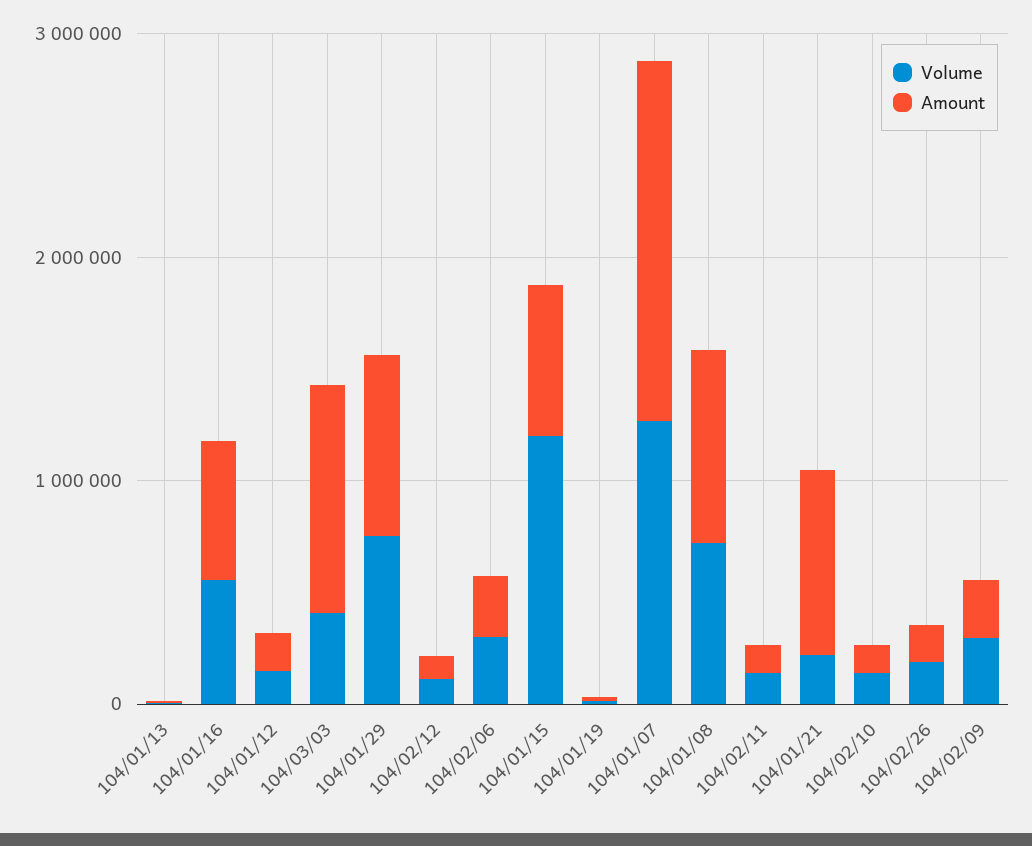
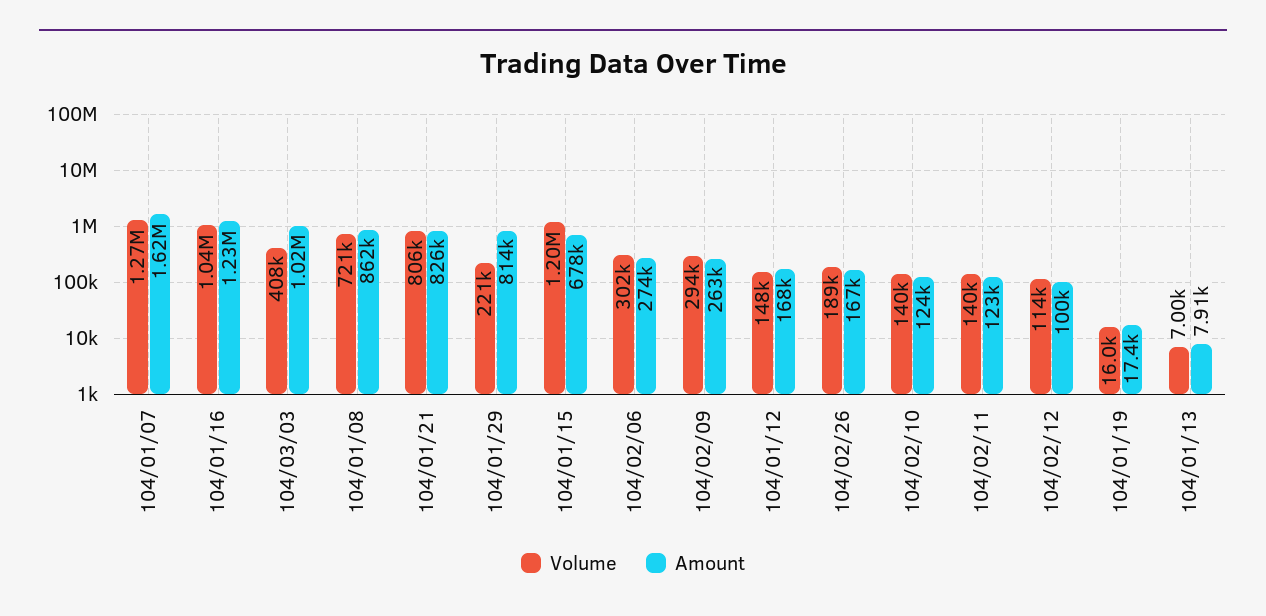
  {
    "Volume": {
      "104/01/13": 7000,
-     "104/01/16": 600000,
+     "104/01/16": 1040000,
      "104/01/12": 148000,
      "104/03/03": 408000,
-     "104/01/29": 800000,
+     "104/01/29": 221000,
      "104/02/12": 114000,
      "104/02/06": 302000,
      "104/01/15": 1200000,
      "104/01/19": 16000,
      "104/01/07": 1270000,
      "104/01/08": 721000,
      "104/02/11": 140000,
-     "104/01/21": 200000,
+     "104/01/21": 806000,
      "104/02/10": 140000,
      "104/02/26": 189000,
      "104/02/09": 294000
    },
    "Amount": {
      "104/01/13": 7910,
-     "104/01/16": 600000,
+     "104/01/16": 1230000,
      "104/01/12": 168000,
      "104/03/03": 1020000,
      "104/01/29": 814000,
      "104/02/12": 100000,
      "104/02/06": 274000,
      "104/01/15": 678000,
      "104/01/19": 17400,
      "104/01/07": 1620000,
      "104/01/08": 862000,
      "104/02/11": 123000,
      "104/01/21": 826000,
      "104/02/10": 124000,
      "104/02/26": 167000,
      "104/02/09": 263000
    }
  }

